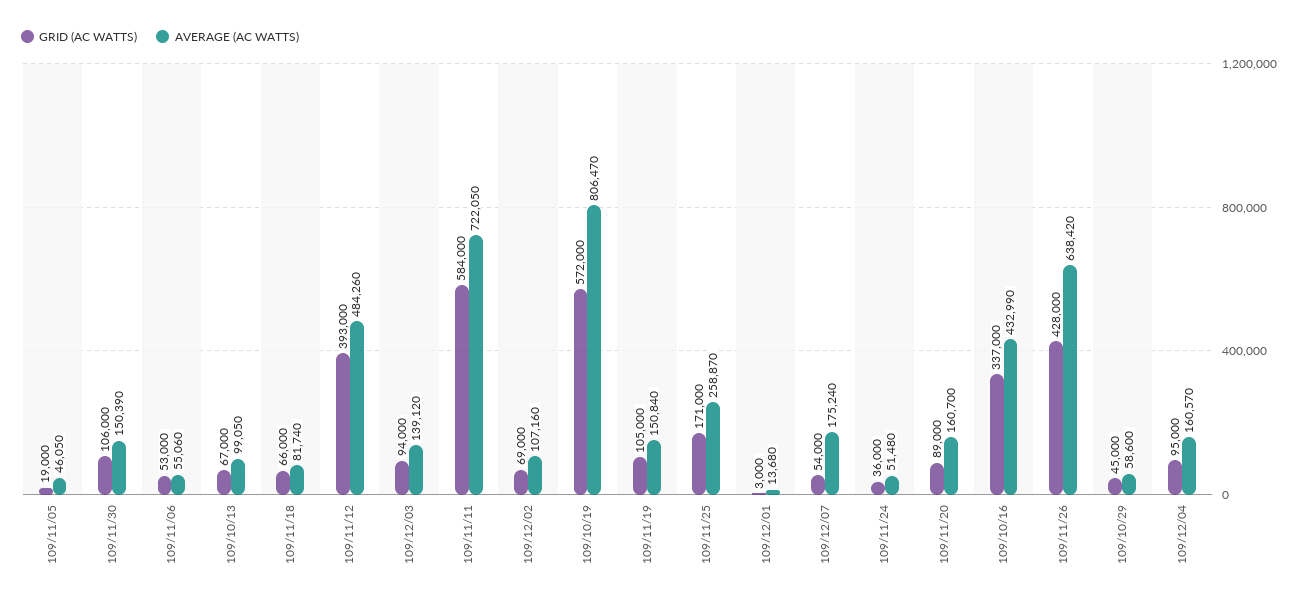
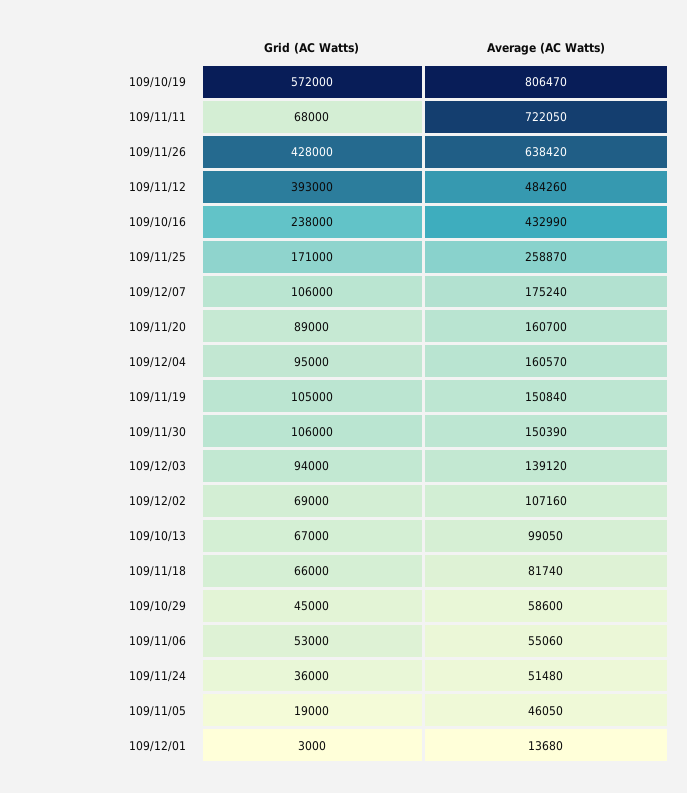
  {
    "GRID (AC WATTS)": {
      "109/11/05": 19000,
      "109/11/30": 106000,
      "109/11/06": 53000,
      "109/10/13": 67000,
      "109/11/18": 66000,
      "109/11/12": 393000,
      "109/12/03": 94000,
-     "109/11/11": 584000,
+     "109/11/11": 68000,
      "109/12/02": 69000,
      "109/10/19": 572000,
      "109/11/19": 105000,
      "109/11/25": 171000,
      "109/12/01": 3000,
-     "109/12/07": 54000,
+     "109/12/07": 106000,
      "109/11/24": 36000,
      "109/11/20": 89000,
-     "109/10/16": 337000,
+     "109/10/16": 238000,
      "109/11/26": 428000,
      "109/10/29": 45000,
      "109/12/04": 95000
    },
    "AVERAGE (AC WATTS)": {
      "109/11/05": 46050,
      "109/11/30": 150390,
      "109/11/06": 55060,
      "109/10/13": 99050,
      "109/11/18": 81740,
      "109/11/12": 484260,
      "109/12/03": 139120,
      "109/11/11": 722050,
      "109/12/02": 107160,
      "109/10/19": 806470,
      "109/11/19": 150840,
      "109/11/25": 258870,
      "109/12/01": 13680,
      "109/12/07": 175240,
      "109/11/24": 51480,
      "109/11/20": 160700,
      "109/10/16": 432990,
      "109/11/26": 638420,
      "109/10/29": 58600,
      "109/12/04": 160570
    }
  }

